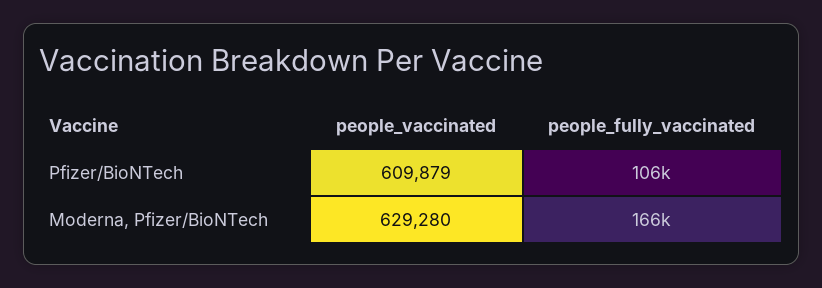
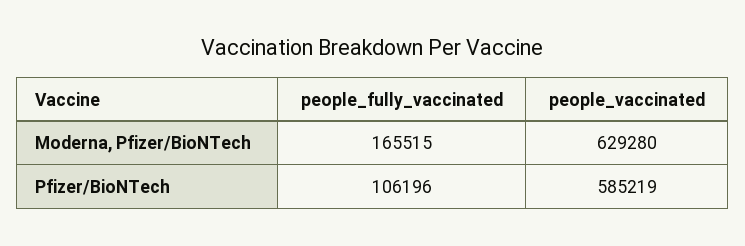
  {
    "people_vaccinated": {
-     "Pfizer/BioNTech": 609879,
+     "Pfizer/BioNTech": 585219,
      "Moderna, Pfizer/BioNTech": 629280
    },
    "people_fully_vaccinated": {
      "Pfizer/BioNTech": 106196,
      "Moderna, Pfizer/BioNTech": 165515
    }
  }

